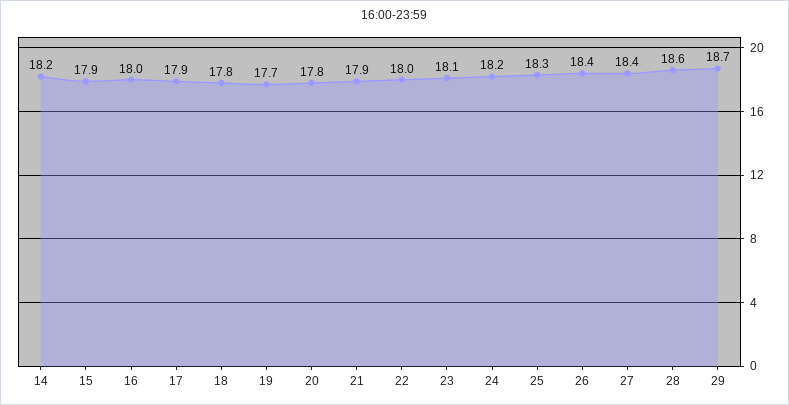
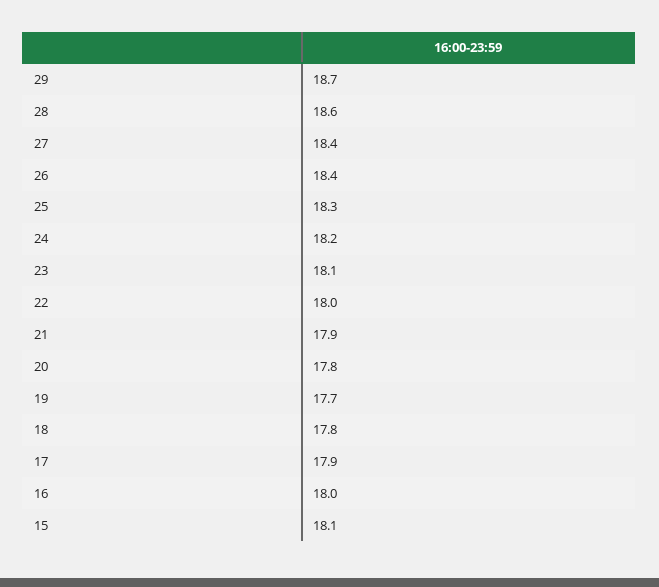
  {
-   "14": 18.2,
-   "15": 17.9,
+   "15": 18.1,
    "16": 18,
    "17": 17.9,
    "18": 17.8,
    "19": 17.7,
    "20": 17.8,
    "21": 17.9,
    "22": 18,
    "23": 18.1,
    "24": 18.2,
    "25": 18.3,
    "26": 18.4,
    "27": 18.4,
    "28": 18.6,
    "29": 18.7
  }

